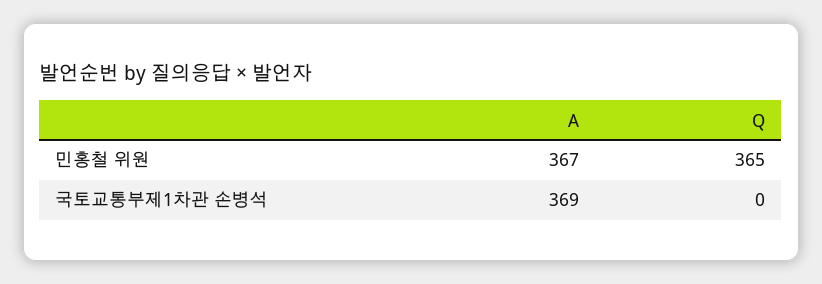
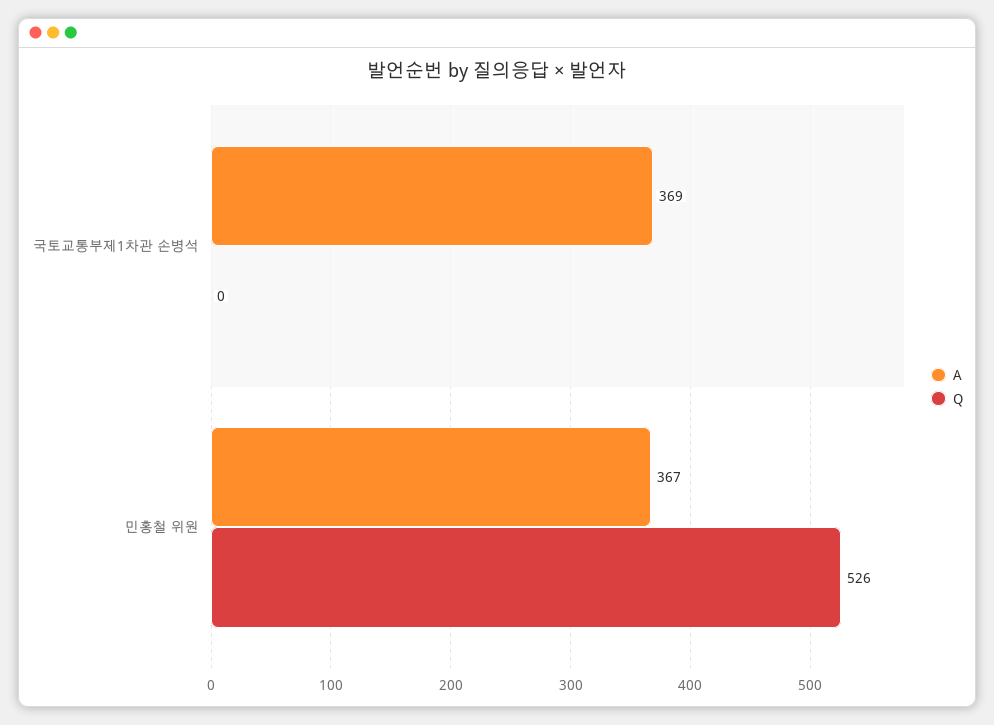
  {
    "A": {
      "민홍철 위원": 367,
      "국토교통부제1차관 손병석": 369
    },
    "Q": {
-     "민홍철 위원": 365,
+     "민홍철 위원": 526,
      "국토교통부제1차관 손병석": 0
    }
  }

